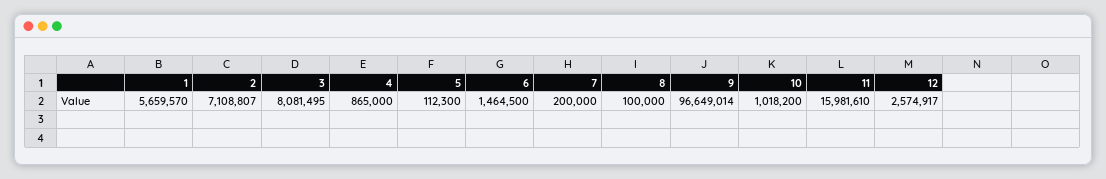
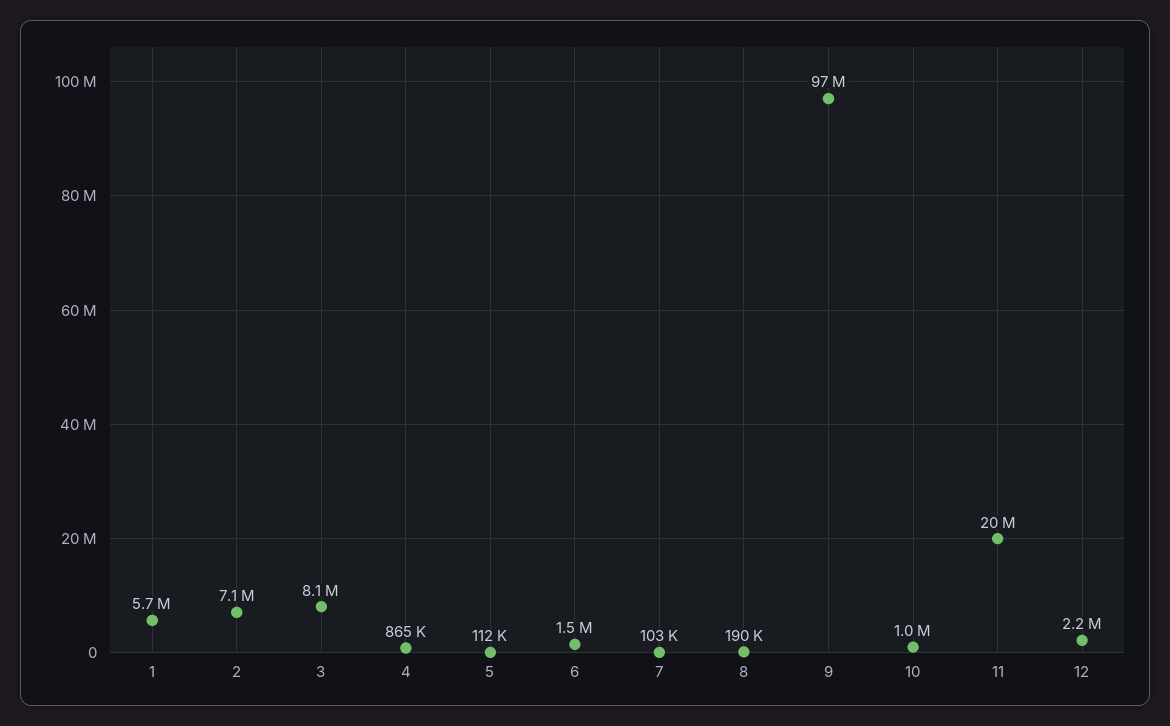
  {
    "1": 5659570,
    "2": 7108807,
    "3": 8081495,
    "4": 865000,
    "5": 112300,
    "6": 1464500,
-   "7": 200000,
+   "7": 103000,
-   "8": 100000,
+   "8": 190000,
    "9": 96649014,
    "10": 1018200,
-   "11": 15981610,
+   "11": 20000000,
-   "12": 2574917
+   "12": 2200000
  }

